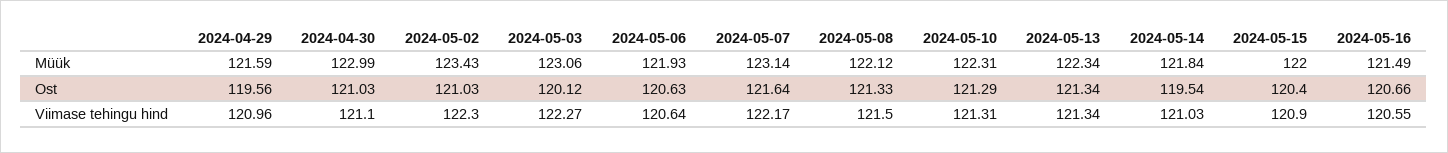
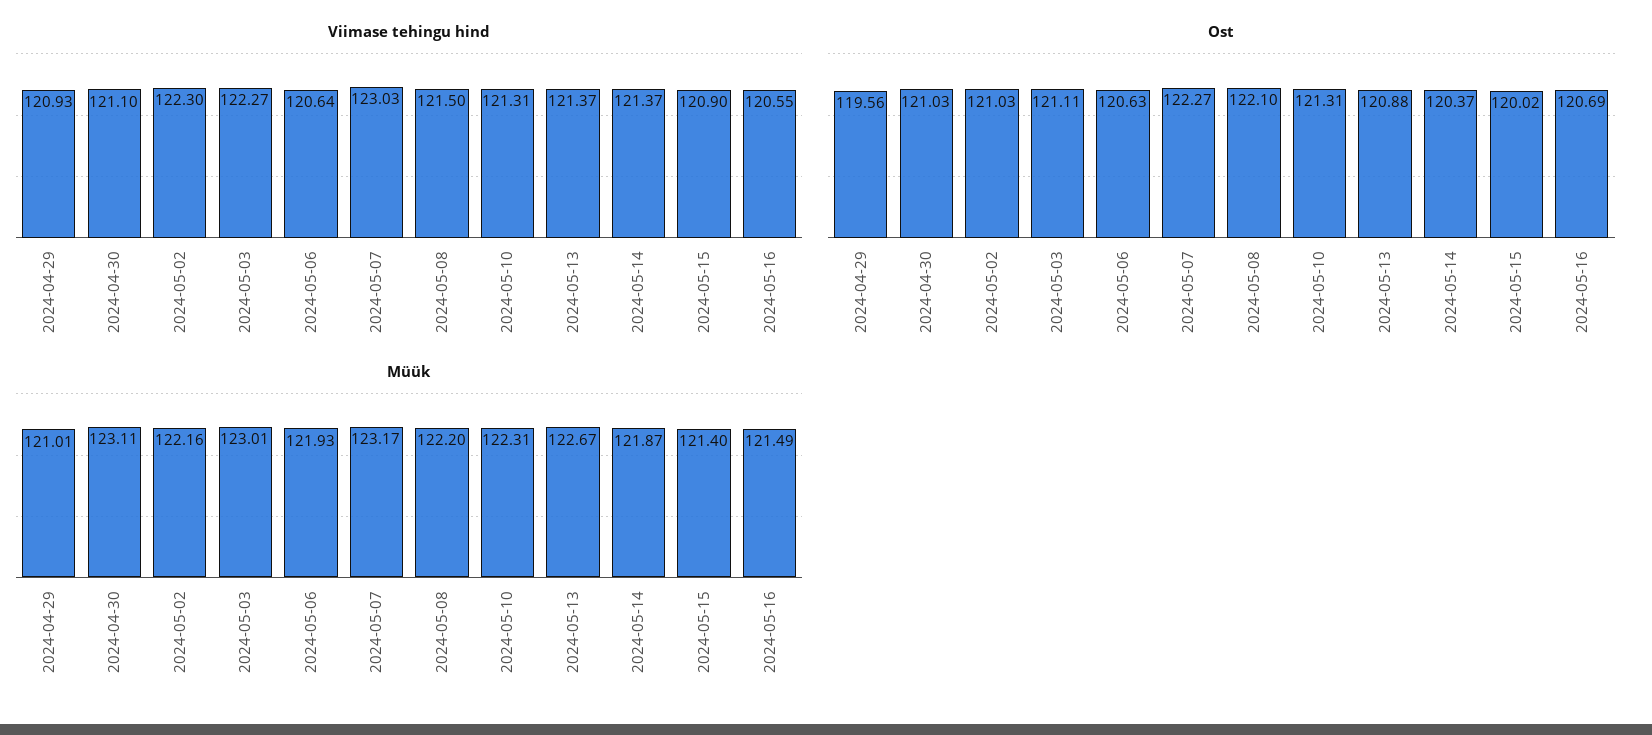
  {
    "Müük": {
-     "2024-04-29": 121.59,
+     "2024-04-29": 121.01,
-     "2024-04-30": 122.99,
+     "2024-04-30": 123.11,
-     "2024-05-02": 123.43,
+     "2024-05-02": 122.16,
-     "2024-05-03": 123.06,
+     "2024-05-03": 123.01,
      "2024-05-06": 121.93,
-     "2024-05-07": 123.14,
+     "2024-05-07": 123.17,
-     "2024-05-08": 122.12,
+     "2024-05-08": 122.2,
      "2024-05-10": 122.31,
-     "2024-05-13": 122.34,
+     "2024-05-13": 122.67,
-     "2024-05-14": 121.84,
+     "2024-05-14": 121.87,
-     "2024-05-15": 122,
+     "2024-05-15": 121.4,
      "2024-05-16": 121.49
    },
    "Ost": {
      "2024-04-29": 119.56,
      "2024-04-30": 121.03,
      "2024-05-02": 121.03,
-     "2024-05-03": 120.12,
+     "2024-05-03": 121.11,
      "2024-05-06": 120.63,
-     "2024-05-07": 121.64,
+     "2024-05-07": 122.27,
-     "2024-05-08": 121.33,
+     "2024-05-08": 122.1,
-     "2024-05-10": 121.29,
+     "2024-05-10": 121.31,
-     "2024-05-13": 121.34,
+     "2024-05-13": 120.88,
-     "2024-05-14": 119.54,
+     "2024-05-14": 120.37,
-     "2024-05-15": 120.4,
+     "2024-05-15": 120.02,
-     "2024-05-16": 120.66
+     "2024-05-16": 120.69
    },
    "Viimase tehingu hind": {
-     "2024-04-29": 120.96,
+     "2024-04-29": 120.93,
      "2024-04-30": 121.1,
      "2024-05-02": 122.3,
      "2024-05-03": 122.27,
      "2024-05-06": 120.64,
-     "2024-05-07": 122.17,
+     "2024-05-07": 123.03,
      "2024-05-08": 121.5,
      "2024-05-10": 121.31,
-     "2024-05-13": 121.34,
+     "2024-05-13": 121.37,
-     "2024-05-14": 121.03,
+     "2024-05-14": 121.37,
      "2024-05-15": 120.9,
      "2024-05-16": 120.55
    }
  }

